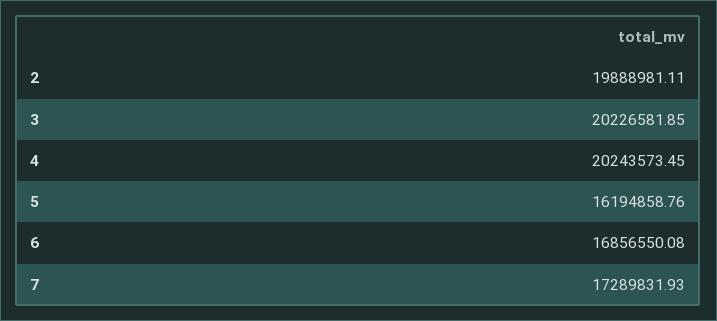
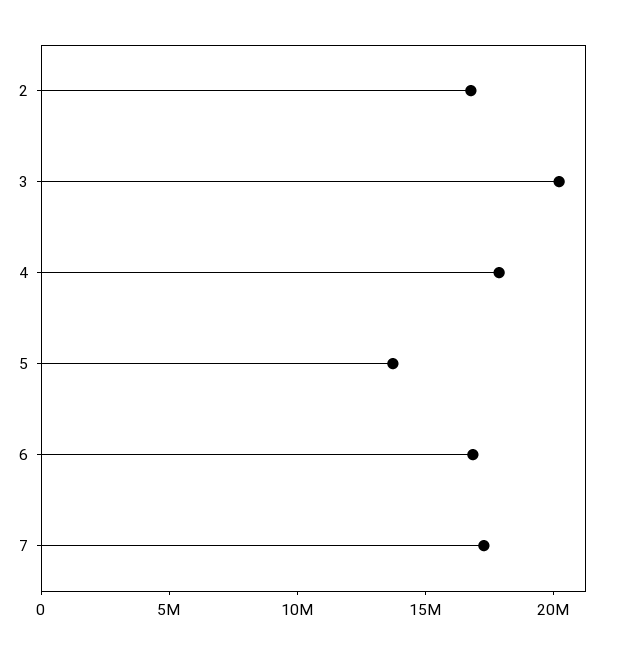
  {
-   "2": 19888981.11,
+   "2": 17000000,
    "3": 20226581.85,
-   "4": 20243573.45,
+   "4": 18000000,
-   "5": 16194858.76,
+   "5": 14000000,
    "6": 16856550.08,
    "7": 17289831.93
  }

